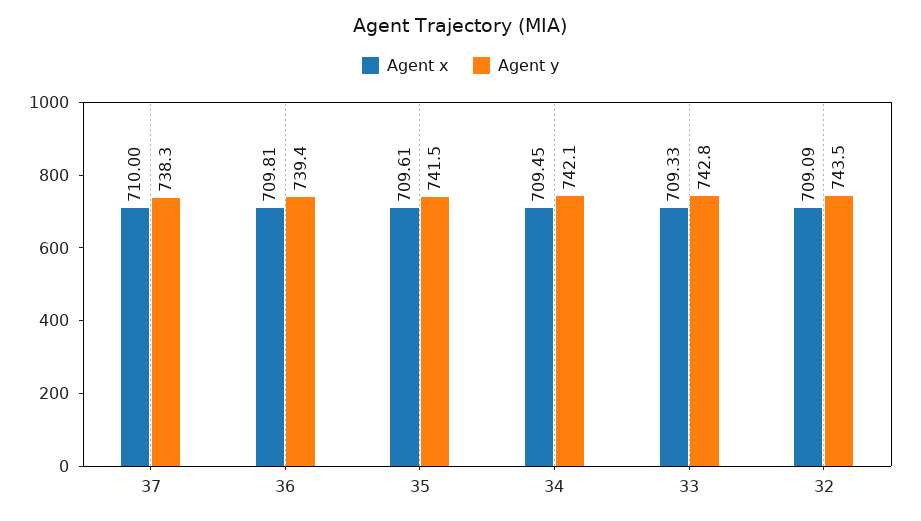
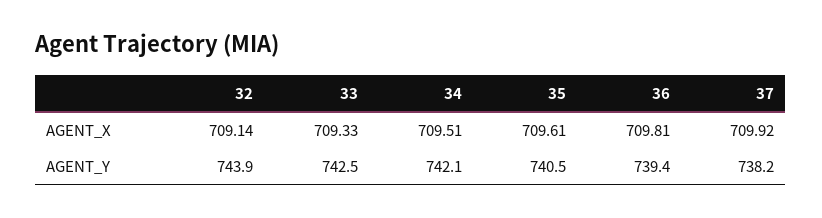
  {
    "Agent x": {
-     "37": 710,
+     "37": 709.92,
      "36": 709.81,
      "35": 709.61,
-     "34": 709.45,
+     "34": 709.51,
      "33": 709.33,
-     "32": 709.09
+     "32": 709.14
    },
    "Agent y": {
-     "37": 738.3,
+     "37": 738.2,
      "36": 739.4,
-     "35": 741.5,
+     "35": 740.5,
      "34": 742.1,
-     "33": 742.8,
+     "33": 742.5,
-     "32": 743.5
+     "32": 743.9
    }
  }

